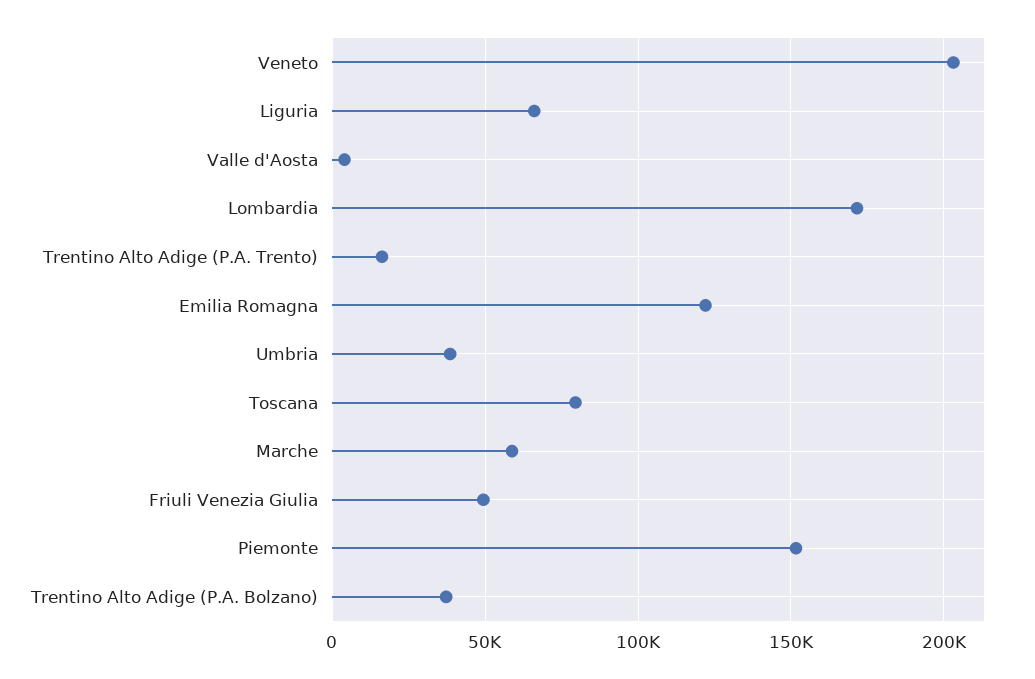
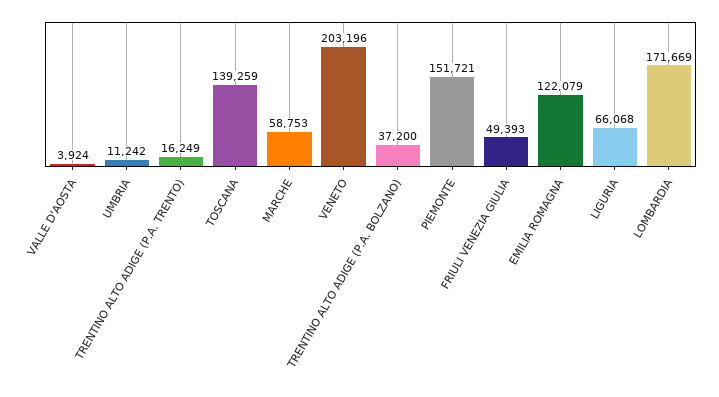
  {
    "Veneto": 203196,
    "Liguria": 66068,
    "Valle d'Aosta": 3924,
    "Lombardia": 171669,
    "Trentino Alto Adige (P.A. Trento)": 16249,
    "Emilia Romagna": 122079,
-   "Umbria": 40000,
+   "Umbria": 11242,
-   "Toscana": 80000,
+   "Toscana": 139259,
    "Marche": 58753,
    "Friuli Venezia Giulia": 49393,
    "Piemonte": 151721,
    "Trentino Alto Adige (P.A. Bolzano)": 37200
  }

